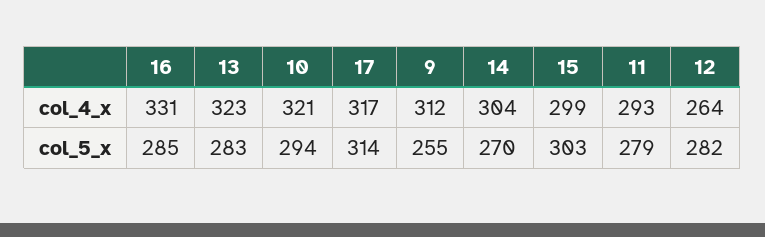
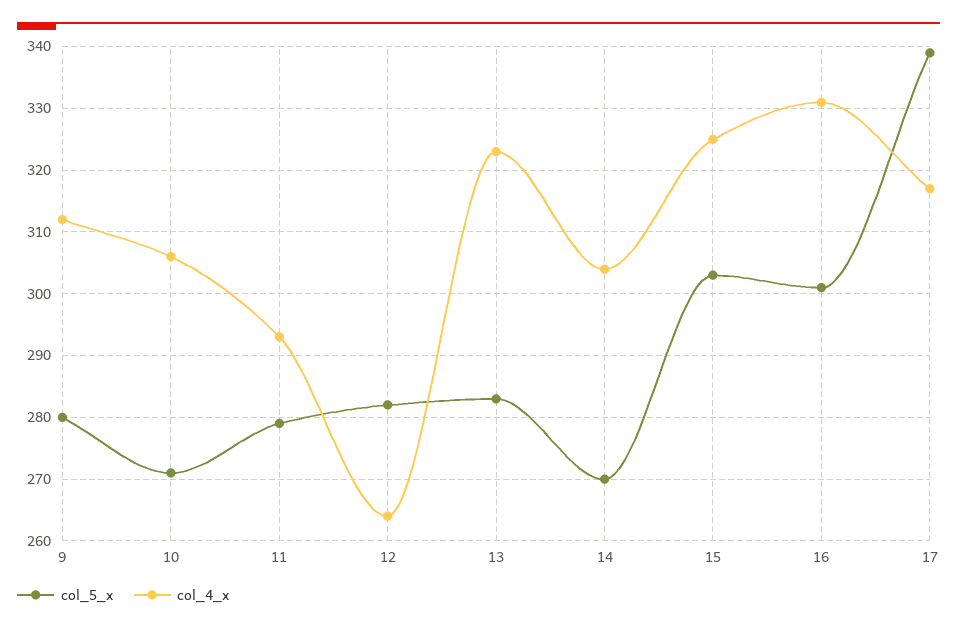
  {
    "col_4_x": {
      "16": 331,
      "13": 323,
-     "10": 321,
+     "10": 306,
      "17": 317,
      "9": 312,
      "14": 304,
-     "15": 299,
+     "15": 325,
      "11": 293,
      "12": 264
    },
    "col_5_x": {
-     "16": 285,
+     "16": 301,
      "13": 283,
-     "10": 294,
+     "10": 271,
-     "17": 314,
+     "17": 339,
-     "9": 255,
+     "9": 280,
      "14": 270,
      "15": 303,
      "11": 279,
      "12": 282
    }
  }

